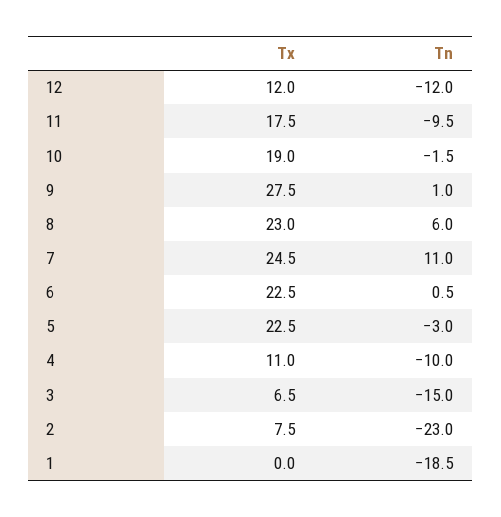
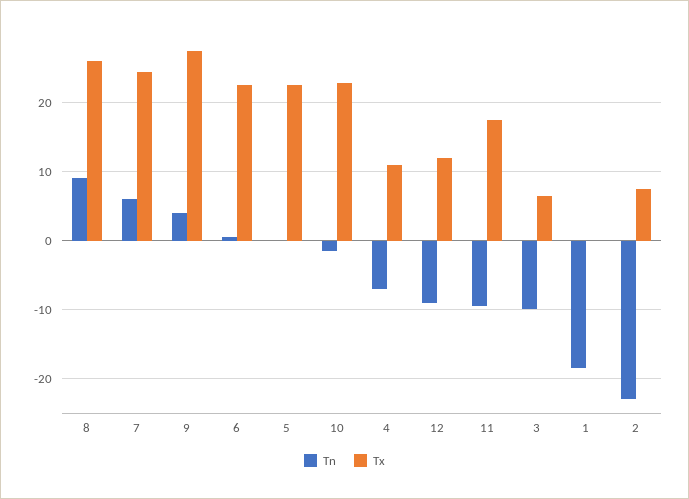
  {
    "Tx": {
      "12": 12,
      "11": 17.5,
-     "10": 19,
+     "10": 23,
      "9": 27.5,
-     "8": 23,
+     "8": 26,
      "7": 24.5,
      "6": 22.5,
      "5": 22.5,
      "4": 11,
      "3": 6.5,
      "2": 7.5,
      "1": 0
    },
    "Tn": {
-     "12": -12,
+     "12": -9,
      "11": -9.5,
      "10": -1.5,
-     "9": 1,
+     "9": 4,
-     "8": 6,
+     "8": 9,
-     "7": 11,
+     "7": 6,
      "6": 0.5,
-     "5": -3,
+     "5": 0,
-     "4": -10,
+     "4": -7,
-     "3": -15,
+     "3": -10,
      "2": -23,
      "1": -18.5
    }
  }

